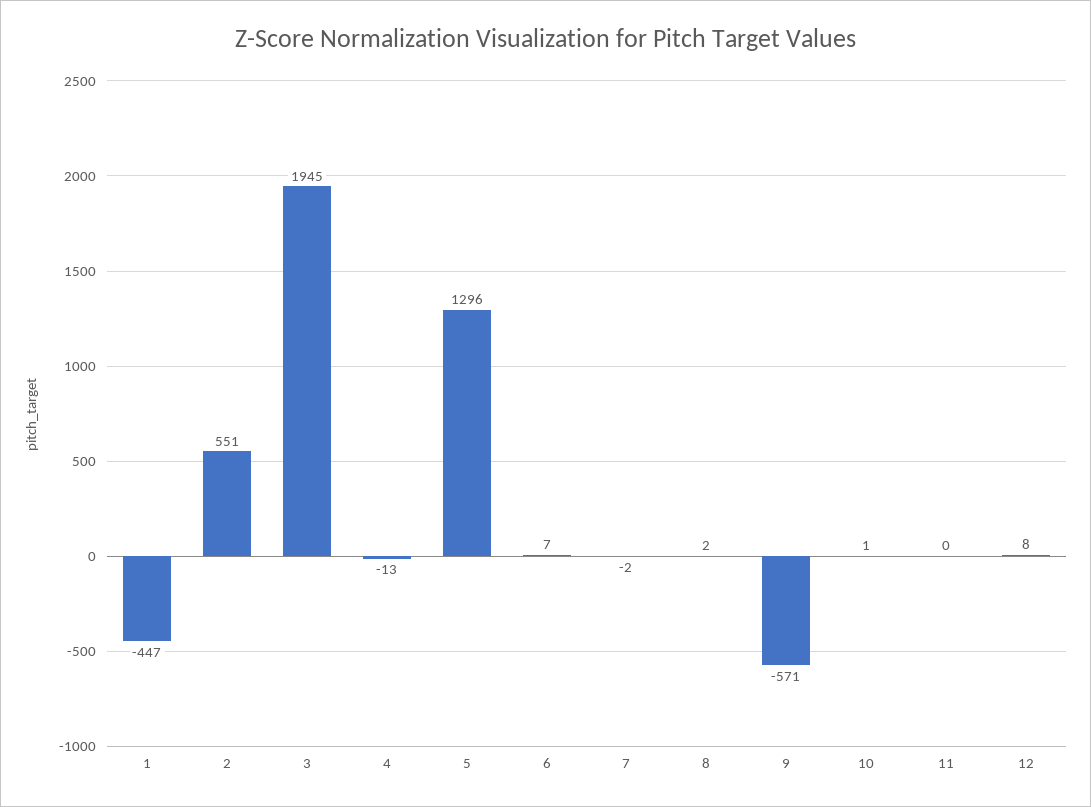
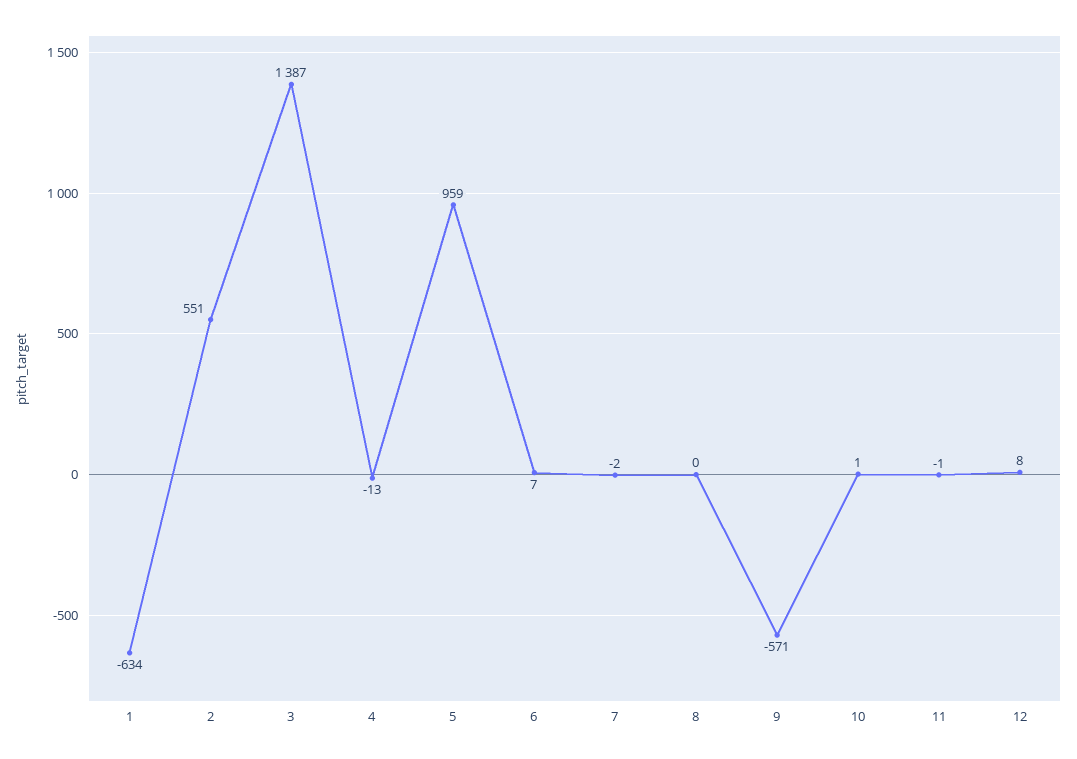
  {
-   "1": -447,
+   "1": -634,
    "2": 551,
-   "3": 1945,
+   "3": 1387,
    "4": -13,
-   "5": 1296,
+   "5": 959,
    "6": 7,
    "7": -2,
-   "8": 2,
+   "8": 0,
    "9": -571,
    "10": 1,
-   "11": 0,
+   "11": -1,
    "12": 8
  }

